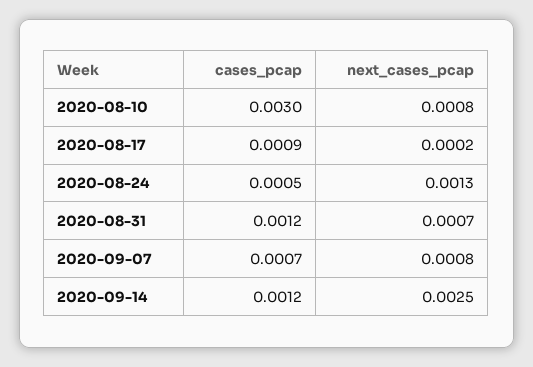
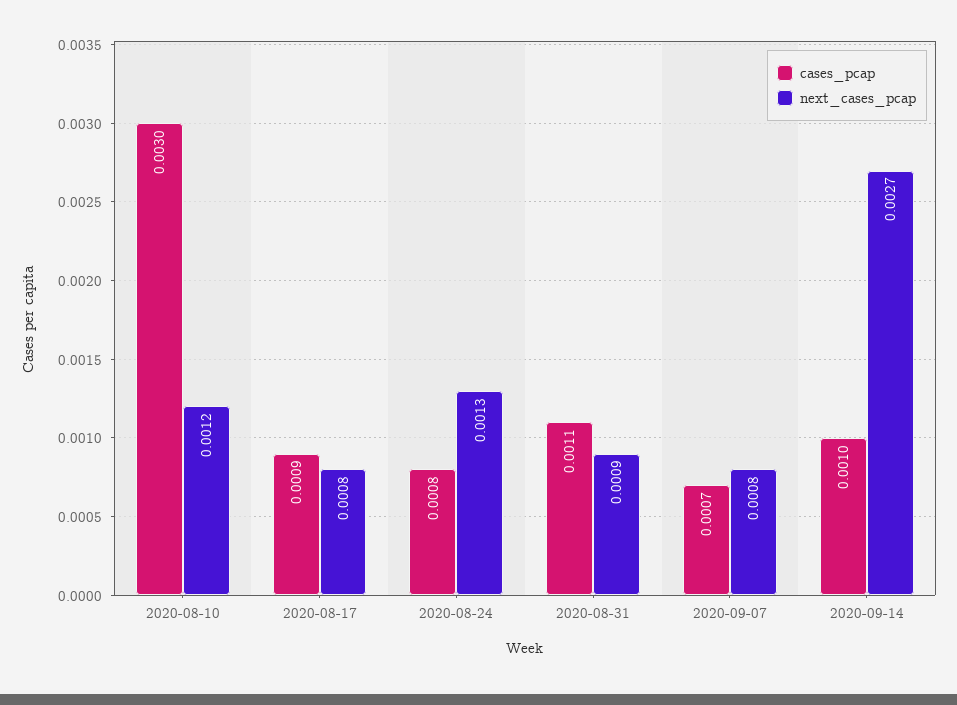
  {
    "cases_pcap": {
      "2020-08-10": 0.003,
      "2020-08-17": 0.0009,
-     "2020-08-24": 0.0005,
+     "2020-08-24": 0.0008,
-     "2020-08-31": 0.0012,
+     "2020-08-31": 0.0011,
      "2020-09-07": 0.0007,
-     "2020-09-14": 0.0012
+     "2020-09-14": 0.001
    },
    "next_cases_pcap": {
-     "2020-08-10": 0.0008,
+     "2020-08-10": 0.0012,
-     "2020-08-17": 0.0002,
+     "2020-08-17": 0.0008,
      "2020-08-24": 0.0013,
-     "2020-08-31": 0.0007,
+     "2020-08-31": 0.0009,
      "2020-09-07": 0.0008,
-     "2020-09-14": 0.0025
+     "2020-09-14": 0.0027
    }
  }

